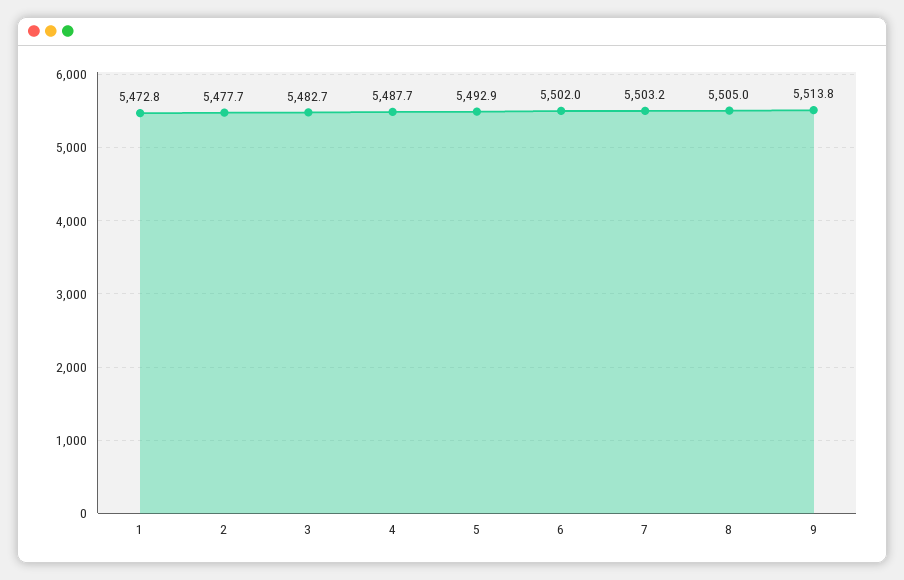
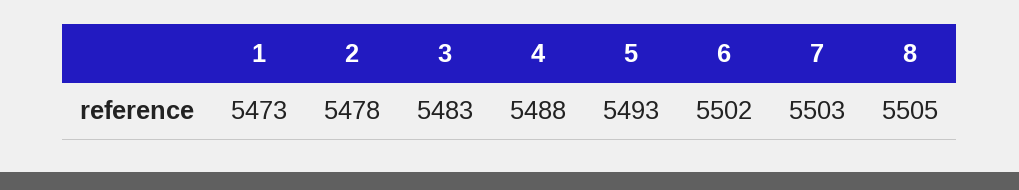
  {
    "1": 5472.8,
    "2": 5477.7,
    "3": 5482.7,
    "4": 5487.7,
    "5": 5492.9,
    "6": 5502,
    "7": 5503.2,
-   "8": 5505,
+   "8": 5505
-   "9": 5513.8
  }

